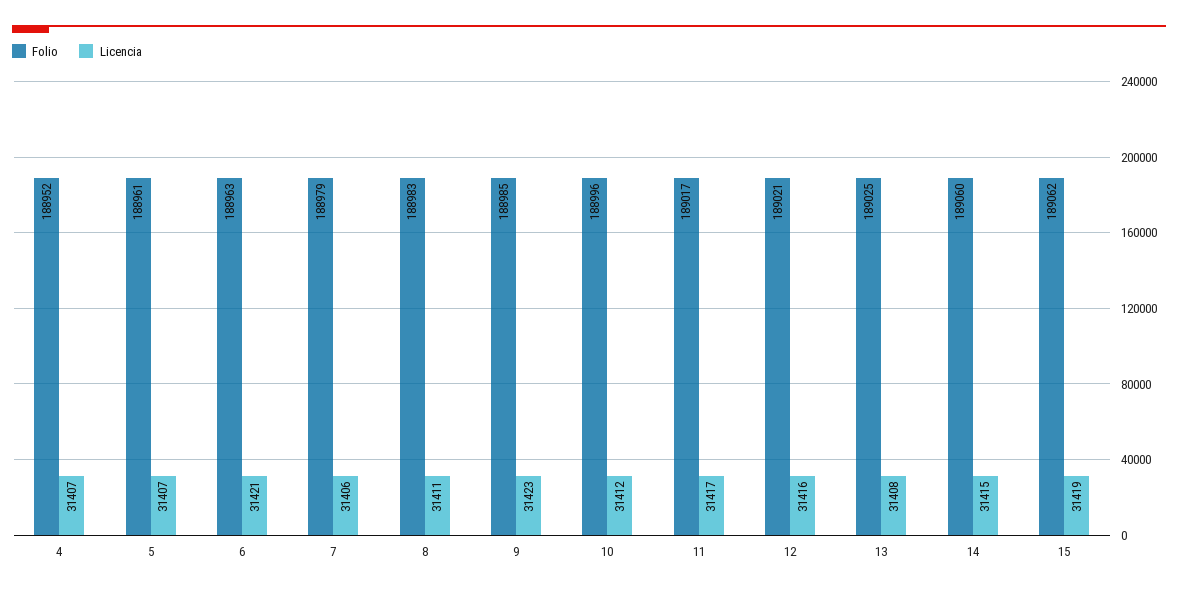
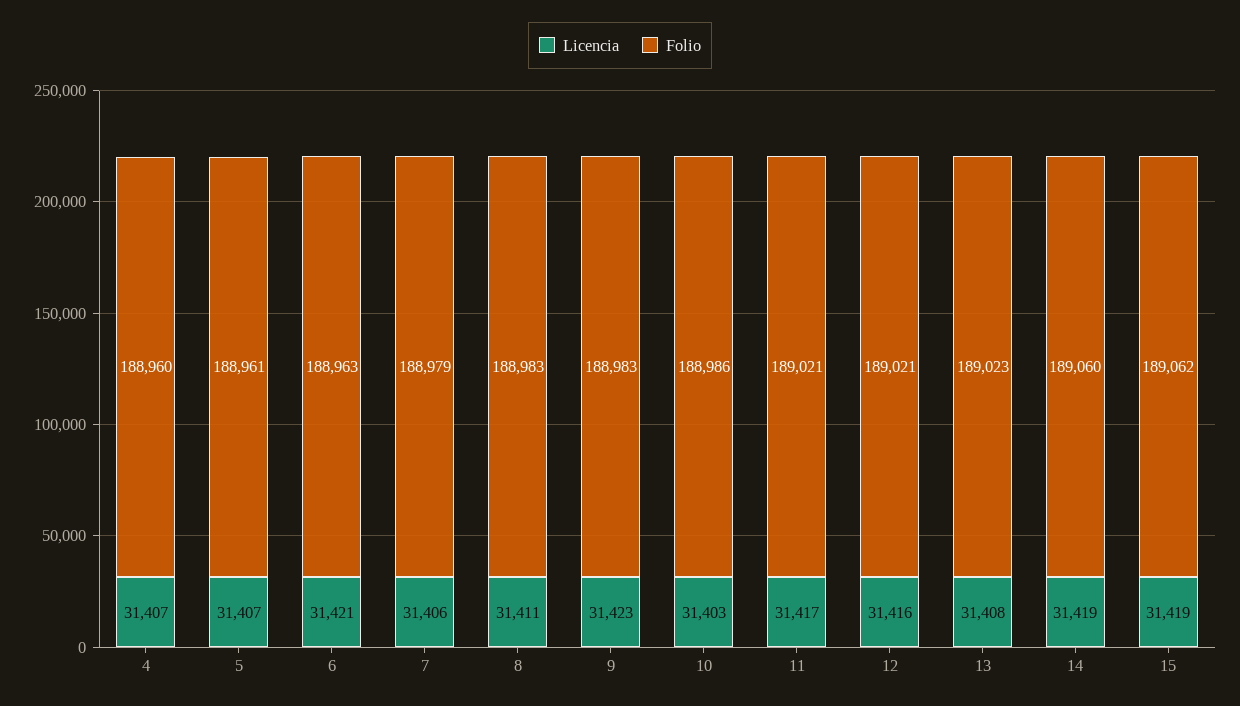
  {
    "Folio": {
-     "4": 188952,
+     "4": 188960,
      "5": 188961,
      "6": 188963,
      "7": 188979,
      "8": 188983,
-     "9": 188985,
+     "9": 188983,
-     "10": 188996,
+     "10": 188986,
-     "11": 189017,
+     "11": 189021,
      "12": 189021,
-     "13": 189025,
+     "13": 189023,
      "14": 189060,
      "15": 189062
    },
    "Licencia": {
      "4": 31407,
      "5": 31407,
      "6": 31421,
      "7": 31406,
      "8": 31411,
      "9": 31423,
-     "10": 31412,
+     "10": 31403,
      "11": 31417,
      "12": 31416,
      "13": 31408,
-     "14": 31415,
+     "14": 31419,
      "15": 31419
    }
  }

